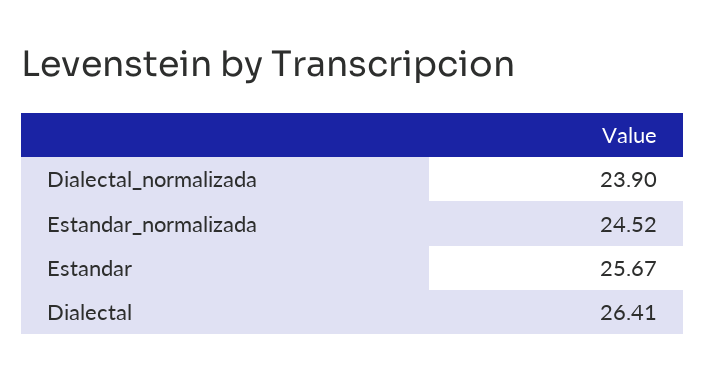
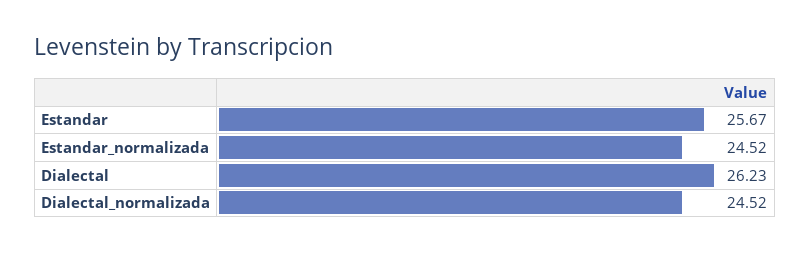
  {
-   "Dialectal_normalizada": 23.9,
+   "Dialectal_normalizada": 24.52,
    "Estandar_normalizada": 24.52,
    "Estandar": 25.67,
-   "Dialectal": 26.41
+   "Dialectal": 26.23
  }

